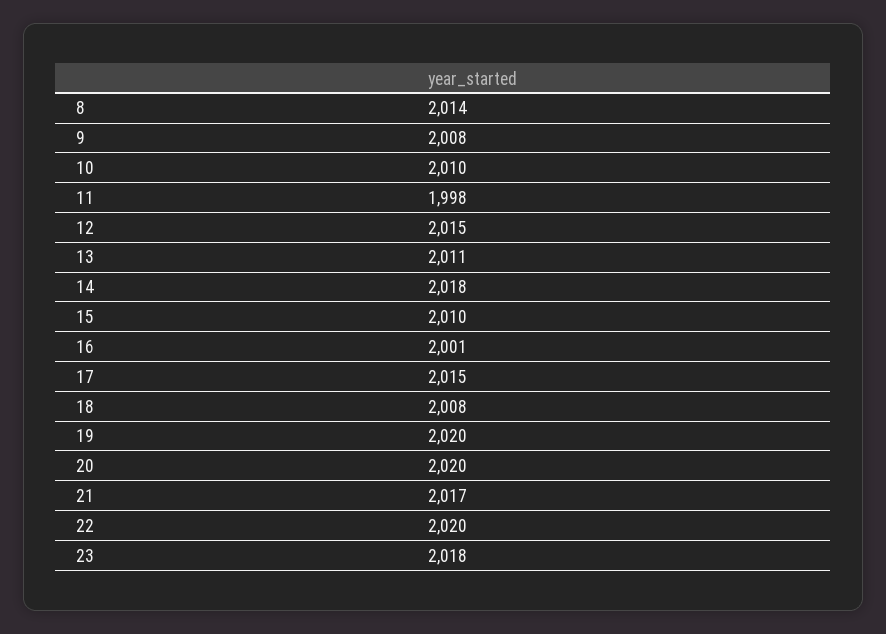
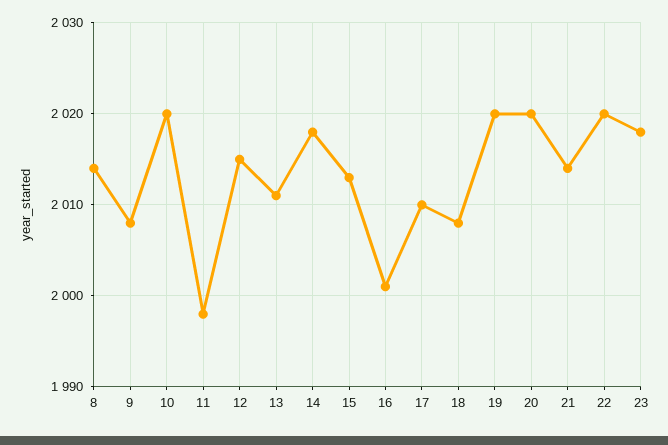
  {
    "8": 2014,
    "9": 2008,
-   "10": 2010,
+   "10": 2020,
    "11": 1998,
    "12": 2015,
    "13": 2011,
    "14": 2018,
-   "15": 2010,
+   "15": 2013,
    "16": 2001,
-   "17": 2015,
+   "17": 2010,
    "18": 2008,
    "19": 2020,
    "20": 2020,
-   "21": 2017,
+   "21": 2014,
    "22": 2020,
    "23": 2018
  }

